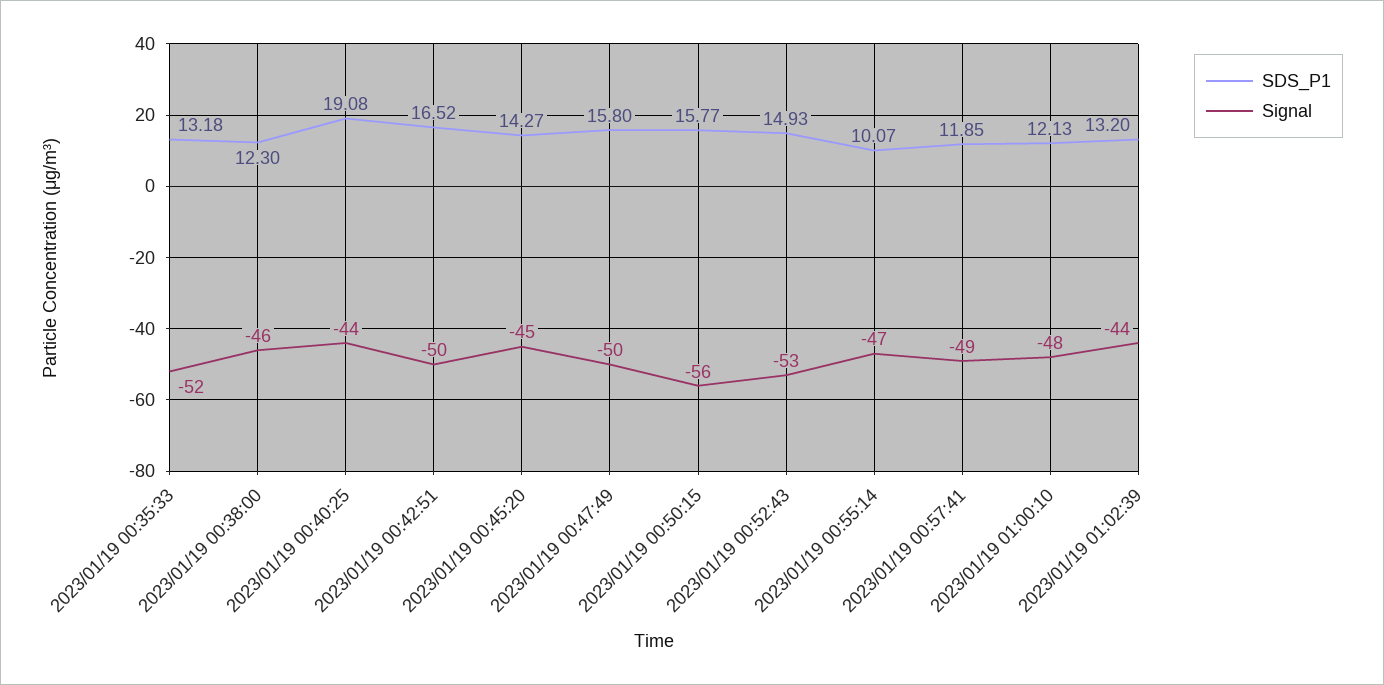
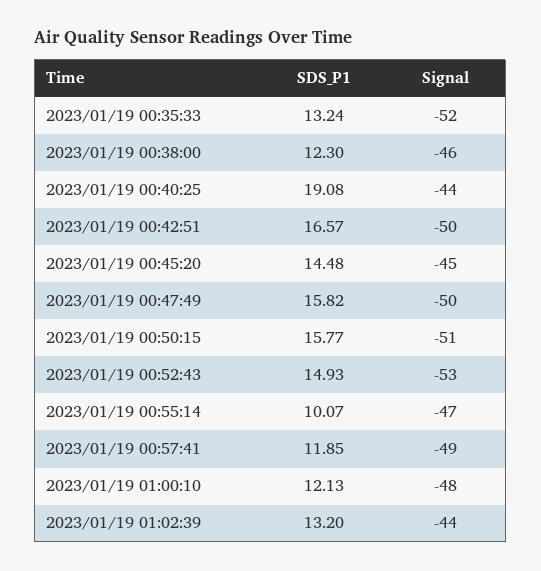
  {
    "SDS_P1": {
-     "2023/01/19 00:35:33": 13.18,
+     "2023/01/19 00:35:33": 13.24,
      "2023/01/19 00:38:00": 12.3,
      "2023/01/19 00:40:25": 19.08,
-     "2023/01/19 00:42:51": 16.52,
+     "2023/01/19 00:42:51": 16.57,
-     "2023/01/19 00:45:20": 14.27,
+     "2023/01/19 00:45:20": 14.48,
-     "2023/01/19 00:47:49": 15.8,
+     "2023/01/19 00:47:49": 15.82,
      "2023/01/19 00:50:15": 15.77,
      "2023/01/19 00:52:43": 14.93,
      "2023/01/19 00:55:14": 10.07,
      "2023/01/19 00:57:41": 11.85,
      "2023/01/19 01:00:10": 12.13,
      "2023/01/19 01:02:39": 13.2
    },
    "Signal": {
      "2023/01/19 00:35:33": -52,
      "2023/01/19 00:38:00": -46,
      "2023/01/19 00:40:25": -44,
      "2023/01/19 00:42:51": -50,
      "2023/01/19 00:45:20": -45,
      "2023/01/19 00:47:49": -50,
-     "2023/01/19 00:50:15": -56,
+     "2023/01/19 00:50:15": -51,
      "2023/01/19 00:52:43": -53,
      "2023/01/19 00:55:14": -47,
      "2023/01/19 00:57:41": -49,
      "2023/01/19 01:00:10": -48,
      "2023/01/19 01:02:39": -44
    }
  }

